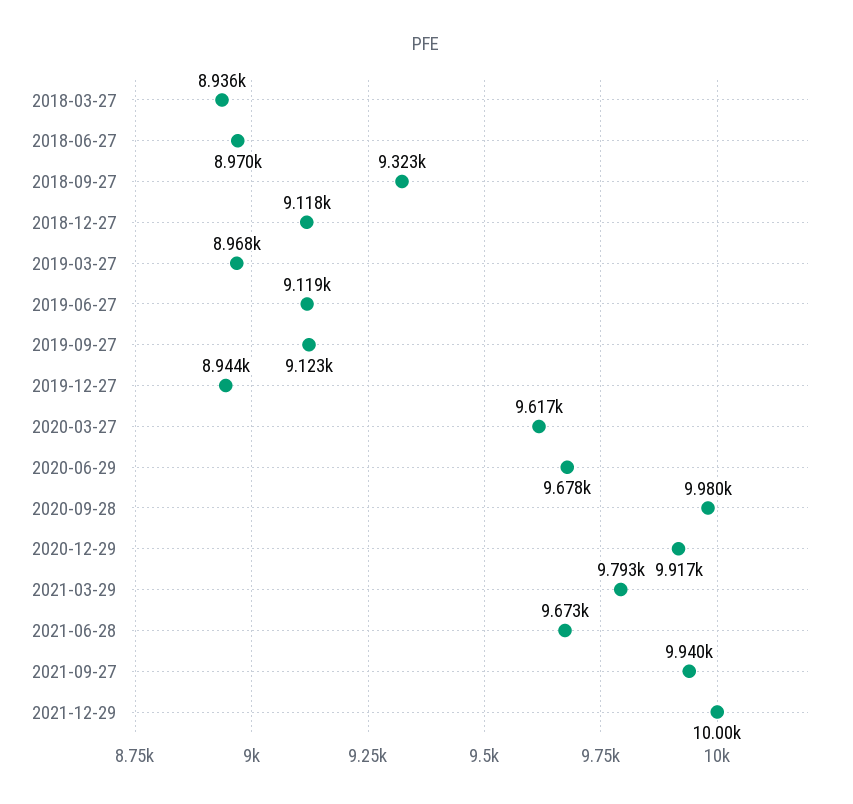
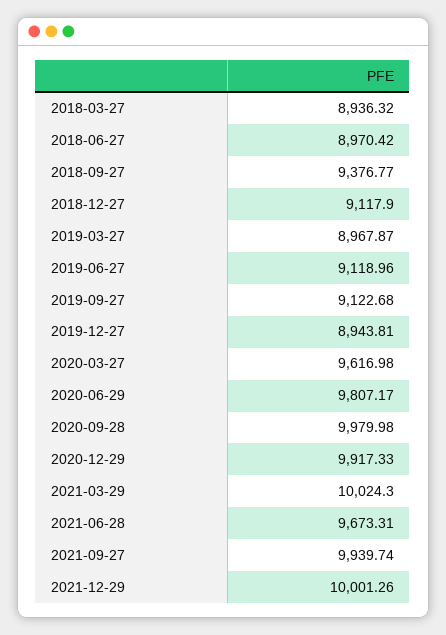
  {
    "2018-03-27": 8936.32,
    "2018-06-27": 8970.42,
-   "2018-09-27": 9323,
+   "2018-09-27": 9376.77,
    "2018-12-27": 9117.9,
    "2019-03-27": 8967.87,
    "2019-06-27": 9118.96,
    "2019-09-27": 9122.68,
    "2019-12-27": 8943.81,
    "2020-03-27": 9616.98,
-   "2020-06-29": 9678,
+   "2020-06-29": 9807.17,
    "2020-09-28": 9979.98,
    "2020-12-29": 9917.33,
-   "2021-03-29": 9793,
+   "2021-03-29": 10024.3,
    "2021-06-28": 9673.31,
    "2021-09-27": 9939.74,
    "2021-12-29": 10001.26
  }

